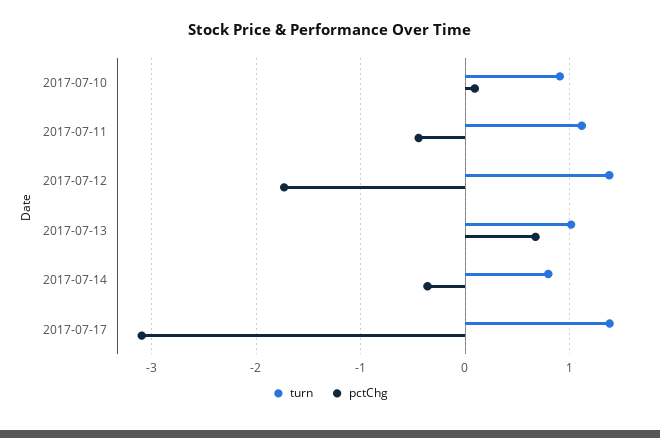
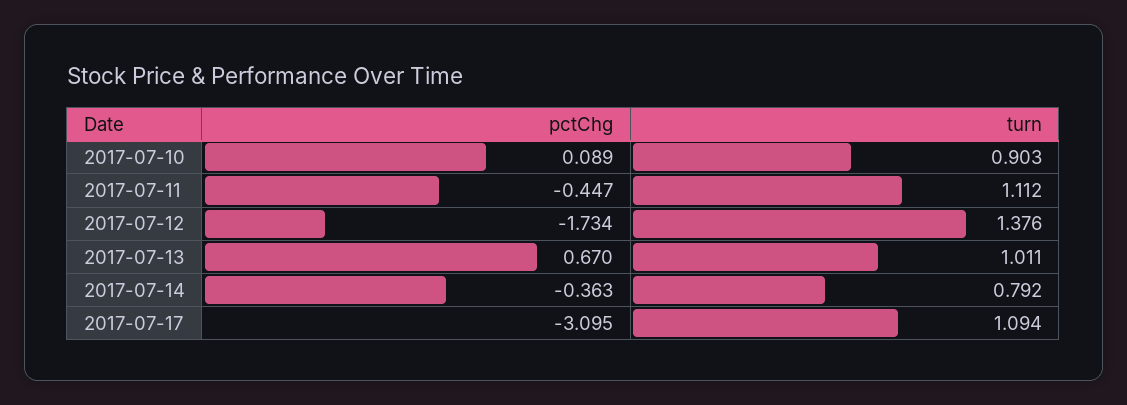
  {
    "turn": {
      "2017-07-10": 0.903,
      "2017-07-11": 1.112,
      "2017-07-12": 1.376,
      "2017-07-13": 1.011,
      "2017-07-14": 0.792,
-     "2017-07-17": 1.4
+     "2017-07-17": 1.094
    },
    "pctChg": {
      "2017-07-10": 0.089,
      "2017-07-11": -0.447,
      "2017-07-12": -1.734,
      "2017-07-13": 0.67,
      "2017-07-14": -0.363,
      "2017-07-17": -3.095
    }
  }

